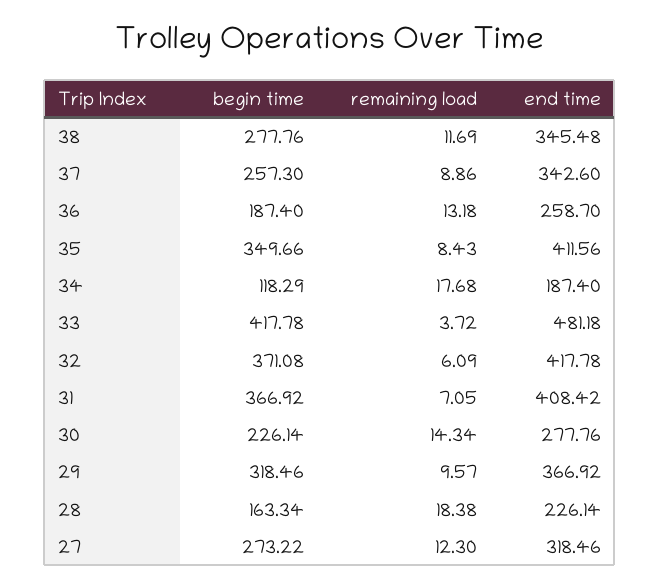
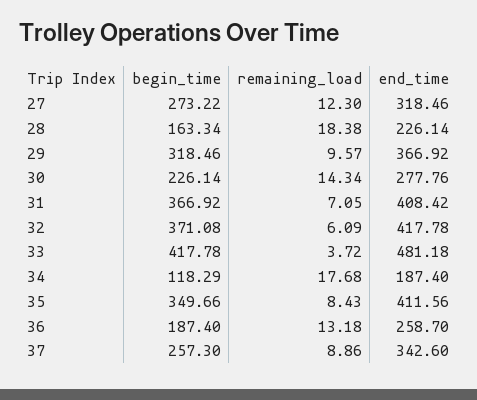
  {
    "begin time": {
-     "38": 277.76,
      "37": 257.3,
      "36": 187.4,
      "35": 349.66,
      "34": 118.29,
      "33": 417.78,
      "32": 371.08,
      "31": 366.92,
      "30": 226.14,
      "29": 318.46,
      "28": 163.34,
      "27": 273.22
    },
    "remaining load": {
-     "38": 11.69,
      "37": 8.86,
      "36": 13.18,
      "35": 8.43,
      "34": 17.68,
      "33": 3.72,
      "32": 6.09,
      "31": 7.05,
      "30": 14.34,
      "29": 9.57,
      "28": 18.38,
      "27": 12.3
    },
    "end time": {
-     "38": 345.48,
      "37": 342.6,
      "36": 258.7,
      "35": 411.56,
      "34": 187.4,
      "33": 481.18,
      "32": 417.78,
      "31": 408.42,
      "30": 277.76,
      "29": 366.92,
      "28": 226.14,
      "27": 318.46
    }
  }

